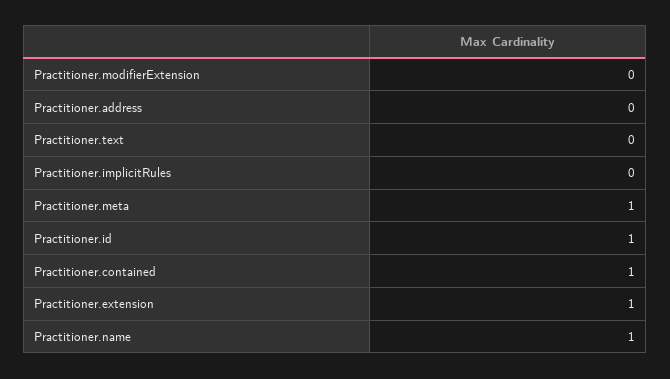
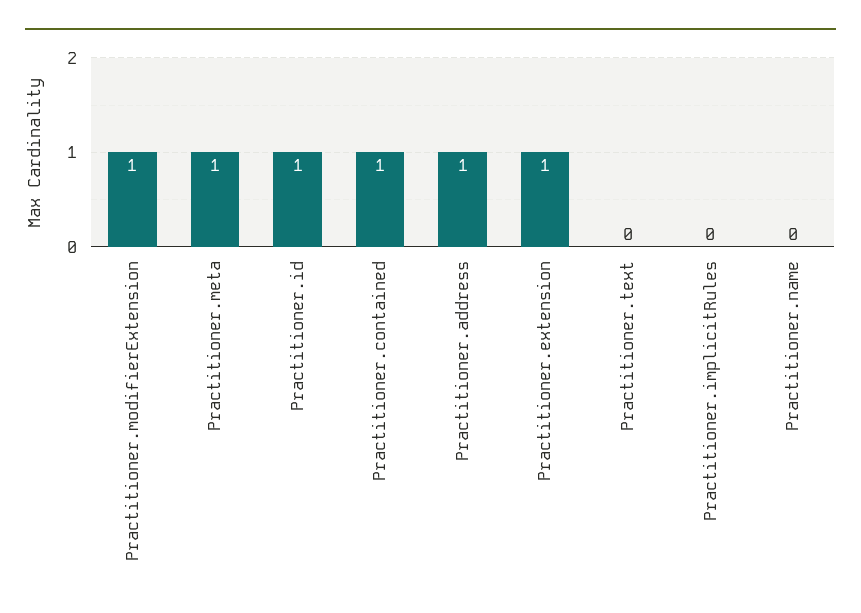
  {
-   "Practitioner.modifierExtension": 0,
+   "Practitioner.modifierExtension": 1,
-   "Practitioner.address": 0,
+   "Practitioner.address": 1,
    "Practitioner.text": 0,
    "Practitioner.implicitRules": 0,
    "Practitioner.meta": 1,
    "Practitioner.id": 1,
    "Practitioner.contained": 1,
    "Practitioner.extension": 1,
-   "Practitioner.name": 1
+   "Practitioner.name": 0
  }

